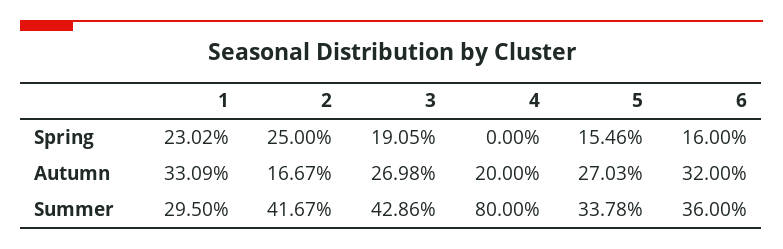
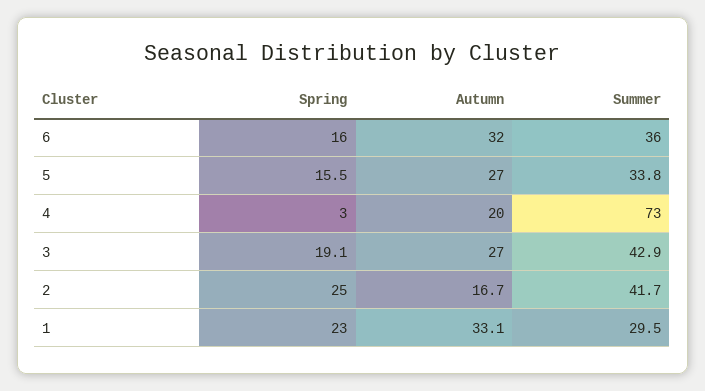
  {
    "1": {
      "Spring": 23.02,
      "Autumn": 33.09,
      "Summer": 29.5
    },
    "2": {
      "Spring": 25,
      "Autumn": 16.67,
      "Summer": 41.67
    },
    "3": {
      "Spring": 19.05,
      "Autumn": 26.98,
      "Summer": 42.86
    },
    "4": {
-     "Spring": 0,
+     "Spring": 3,
      "Autumn": 20,
-     "Summer": 80
+     "Summer": 73
    },
    "5": {
      "Spring": 15.46,
      "Autumn": 27.03,
      "Summer": 33.78
    },
    "6": {
      "Spring": 16,
      "Autumn": 32,
      "Summer": 36
    }
  }

